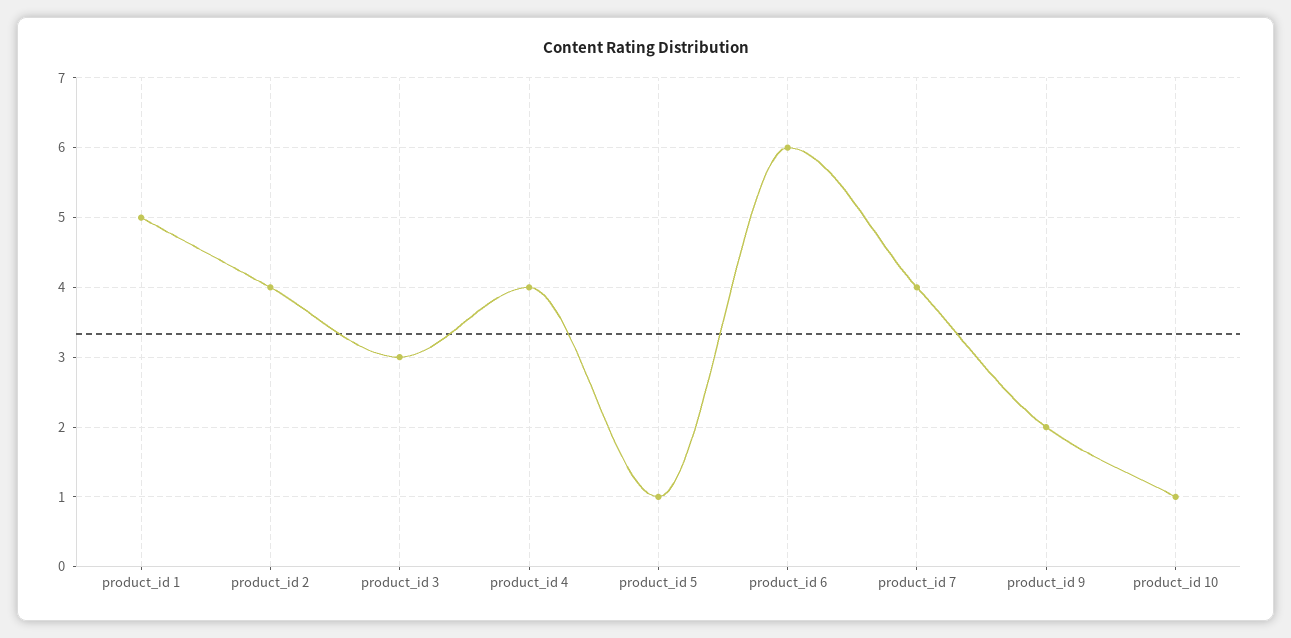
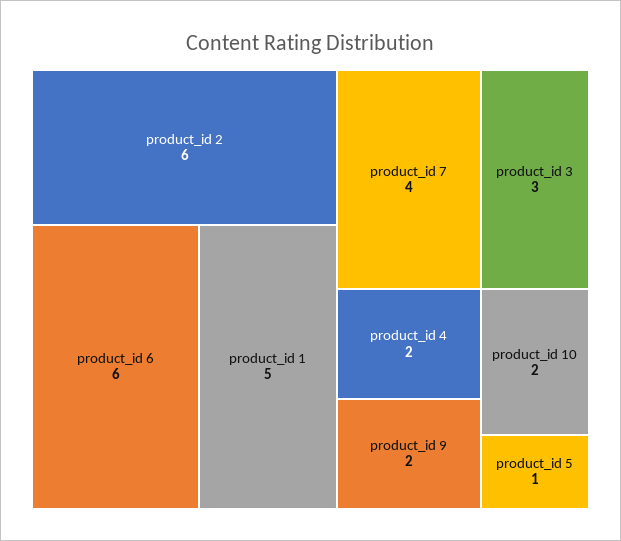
  {
    "product_id 1": 5,
-   "product_id 2": 4,
+   "product_id 2": 6,
    "product_id 3": 3,
-   "product_id 4": 4,
+   "product_id 4": 2,
    "product_id 5": 1,
    "product_id 6": 6,
    "product_id 7": 4,
    "product_id 9": 2,
-   "product_id 10": 1
+   "product_id 10": 2
  }

